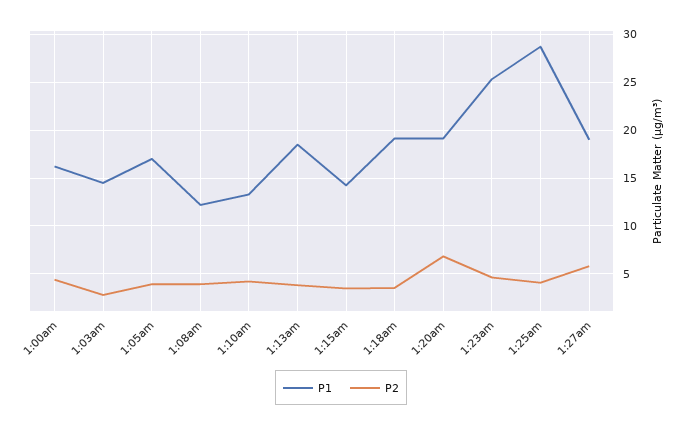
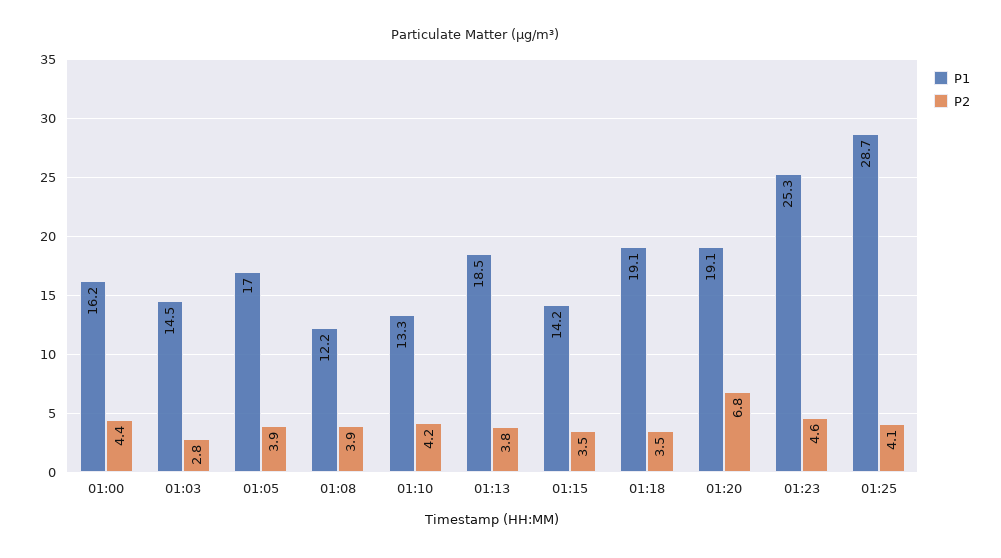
  {
    "P1": {
      "1:00am": 16.2,
      "1:03am": 14.5,
      "1:05am": 17,
      "1:08am": 12.2,
      "1:10am": 13.3,
      "1:13am": 18.5,
      "1:15am": 14.2,
      "1:18am": 19.1,
      "1:20am": 19.1,
      "1:23am": 25.3,
-     "1:25am": 28.7,
+     "1:25am": 28.7
-     "1:27am": 19
    },
    "P2": {
      "1:00am": 4.4,
      "1:03am": 2.8,
      "1:05am": 3.9,
      "1:08am": 3.9,
      "1:10am": 4.2,
      "1:13am": 3.8,
      "1:15am": 3.5,
      "1:18am": 3.5,
      "1:20am": 6.8,
      "1:23am": 4.6,
-     "1:25am": 4.1,
+     "1:25am": 4.1
-     "1:27am": 6
    }
  }

